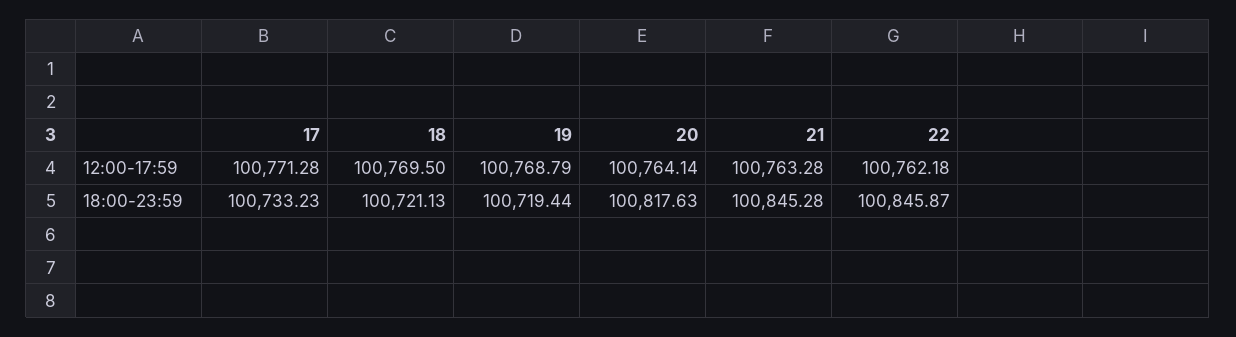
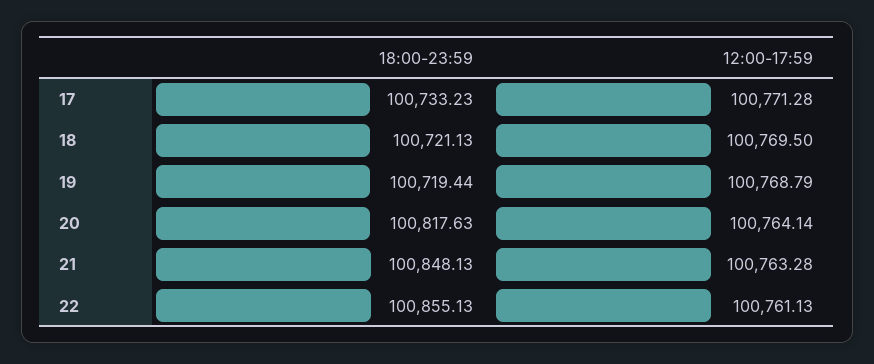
  {
    "17": {
      "12:00-17:59": 100771.28,
      "18:00-23:59": 100733.23
    },
    "18": {
      "12:00-17:59": 100769.5,
      "18:00-23:59": 100721.13
    },
    "19": {
      "12:00-17:59": 100768.79,
      "18:00-23:59": 100719.44
    },
    "20": {
      "12:00-17:59": 100764.14,
      "18:00-23:59": 100817.63
    },
    "21": {
      "12:00-17:59": 100763.28,
-     "18:00-23:59": 100845.28
+     "18:00-23:59": 100848.13
    },
    "22": {
-     "12:00-17:59": 100762.18,
+     "12:00-17:59": 100761.13,
-     "18:00-23:59": 100845.87
+     "18:00-23:59": 100855.13
    }
  }

